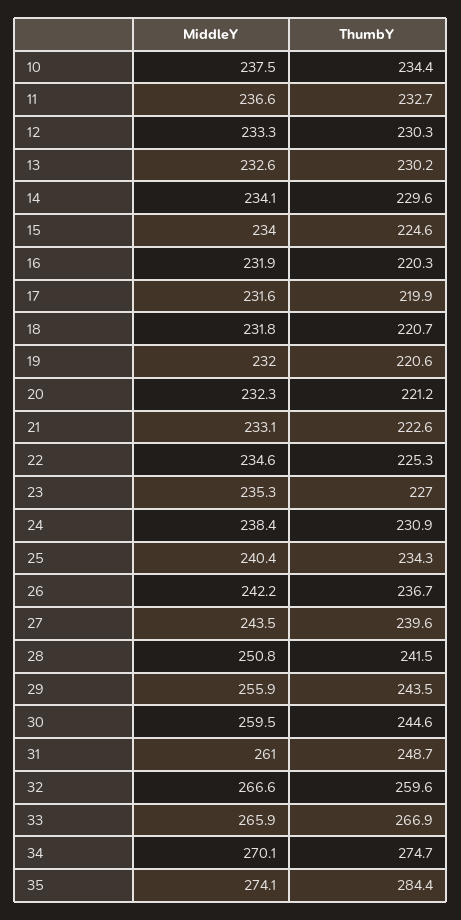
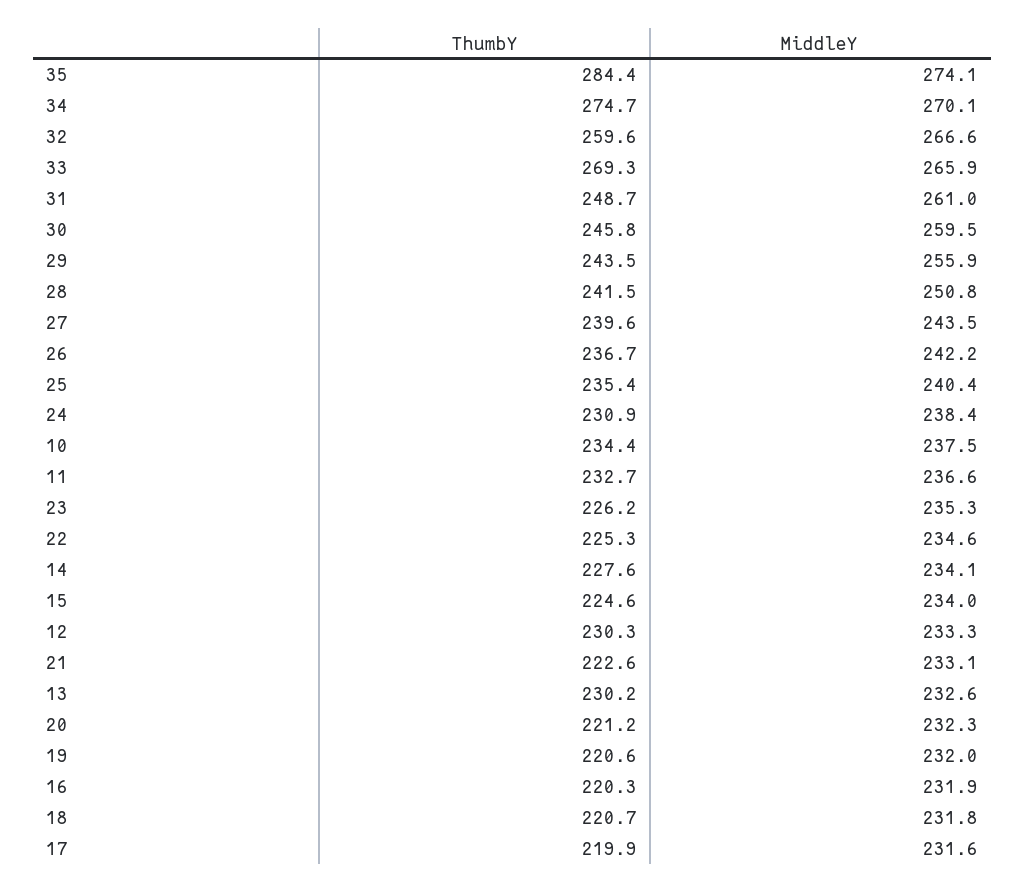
  {
    "MiddleY": {
      "10": 237.5,
      "11": 236.6,
      "12": 233.3,
      "13": 232.6,
      "14": 234.1,
      "15": 234,
      "16": 231.9,
      "17": 231.6,
      "18": 231.8,
      "19": 232,
      "20": 232.3,
      "21": 233.1,
      "22": 234.6,
      "23": 235.3,
      "24": 238.4,
      "25": 240.4,
      "26": 242.2,
      "27": 243.5,
      "28": 250.8,
      "29": 255.9,
      "30": 259.5,
      "31": 261,
      "32": 266.6,
      "33": 265.9,
      "34": 270.1,
      "35": 274.1
    },
    "ThumbY": {
      "10": 234.4,
      "11": 232.7,
      "12": 230.3,
      "13": 230.2,
-     "14": 229.6,
+     "14": 227.6,
      "15": 224.6,
      "16": 220.3,
      "17": 219.9,
      "18": 220.7,
      "19": 220.6,
      "20": 221.2,
      "21": 222.6,
      "22": 225.3,
-     "23": 227,
+     "23": 226.2,
      "24": 230.9,
-     "25": 234.3,
+     "25": 235.4,
      "26": 236.7,
      "27": 239.6,
      "28": 241.5,
      "29": 243.5,
-     "30": 244.6,
+     "30": 245.8,
      "31": 248.7,
      "32": 259.6,
-     "33": 266.9,
+     "33": 269.3,
      "34": 274.7,
      "35": 284.4
    }
  }

